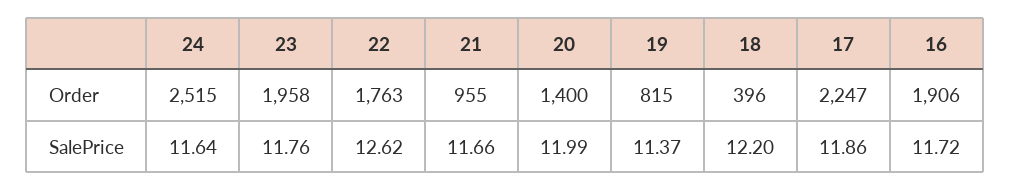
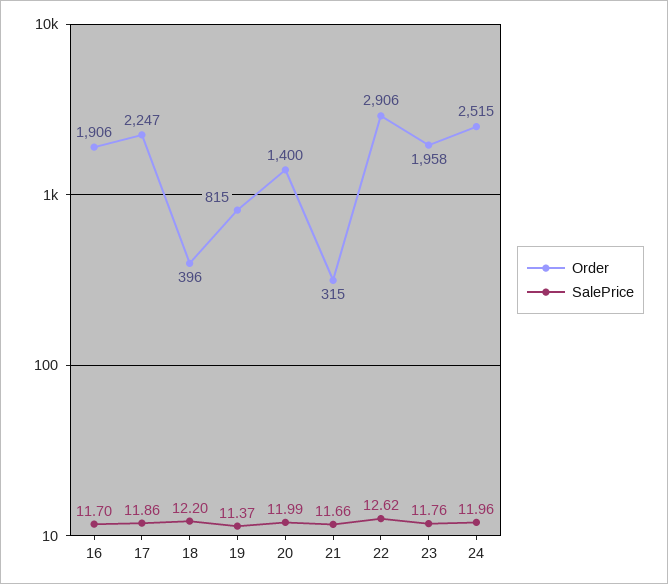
  {
    "Order": {
      "24": 2515,
      "23": 1958,
-     "22": 1763,
+     "22": 2906,
-     "21": 955,
+     "21": 315,
      "20": 1400,
      "19": 815,
      "18": 396,
      "17": 2247,
      "16": 1906
    },
    "SalePrice": {
-     "24": 11.64,
+     "24": 11.96,
      "23": 11.76,
      "22": 12.62,
      "21": 11.66,
      "20": 11.99,
      "19": 11.37,
      "18": 12.2,
      "17": 11.86,
-     "16": 11.72
+     "16": 11.7
    }
  }

